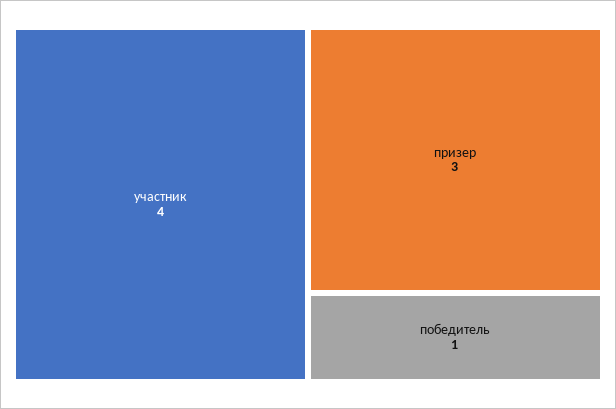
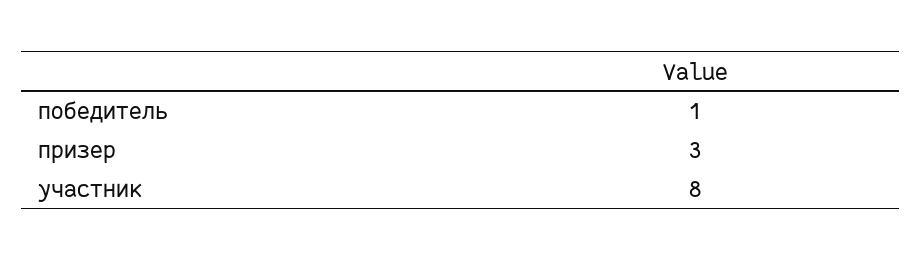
  {
-   "участник": 4,
+   "участник": 8,
    "призер": 3,
    "победитель": 1
  }

